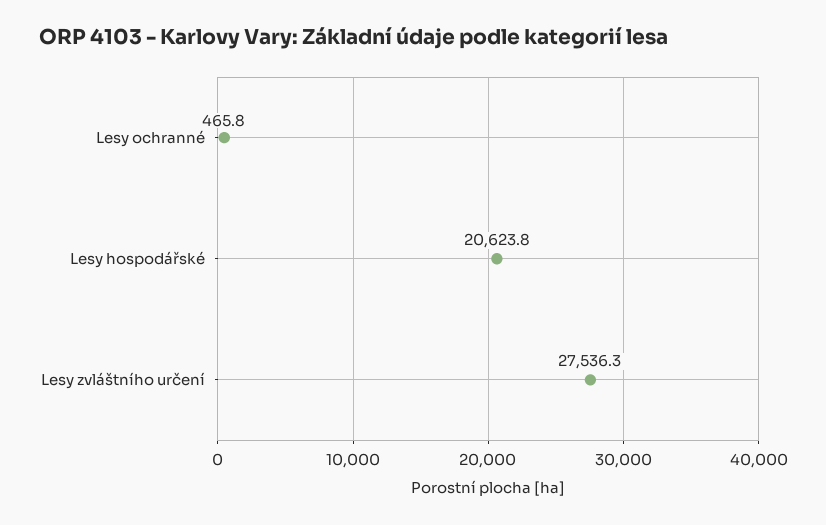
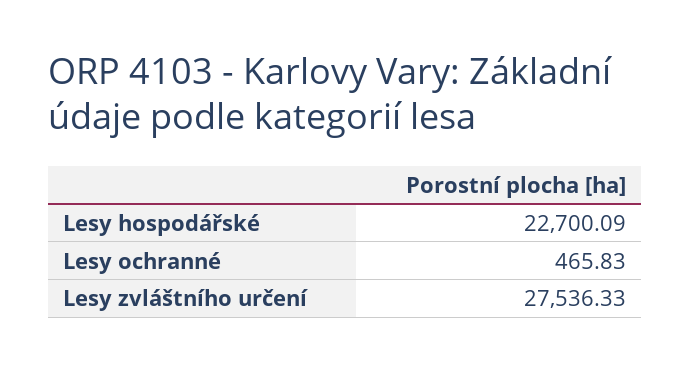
  {
    "Lesy ochranné": 465.83,
-   "Lesy hospodářské": 20623.8,
+   "Lesy hospodářské": 22700.09,
    "Lesy zvláštního určení": 27536.33
  }

